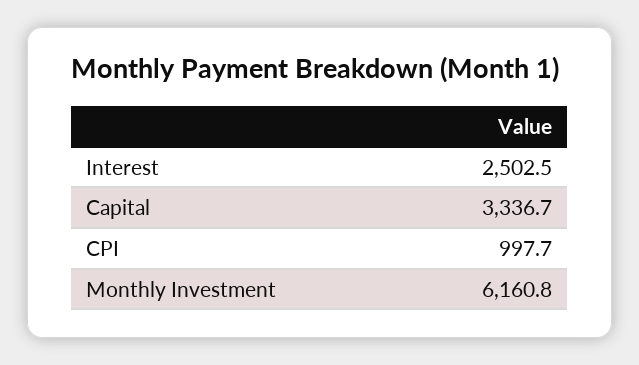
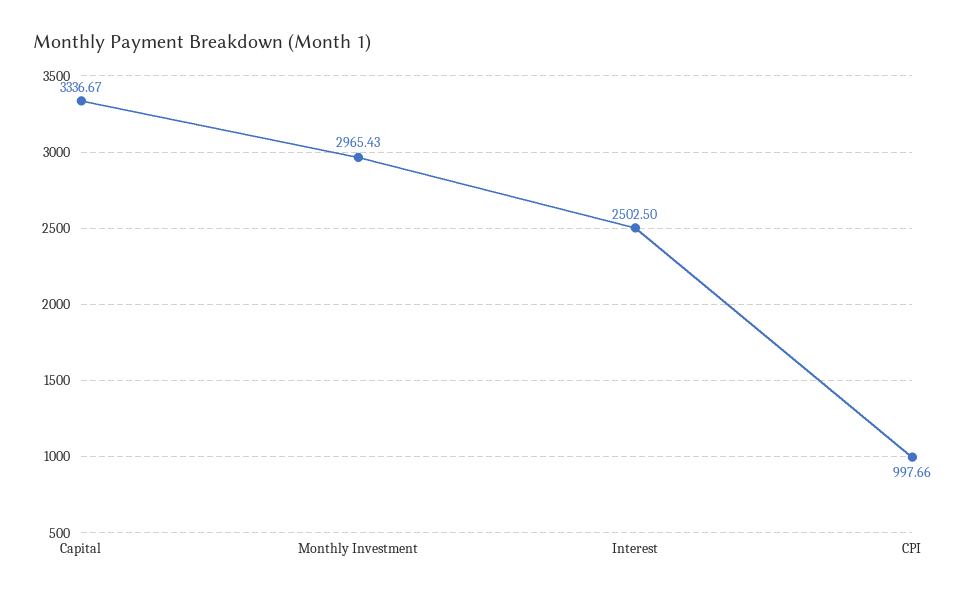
  {
    "Interest": 2502.5,
    "Capital": 3336.67,
    "CPI": 997.66,
-   "Monthly Investment": 6160.8
+   "Monthly Investment": 2965.43
  }

